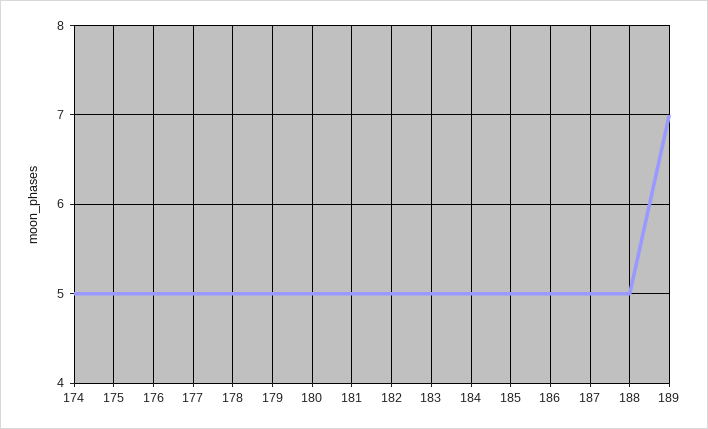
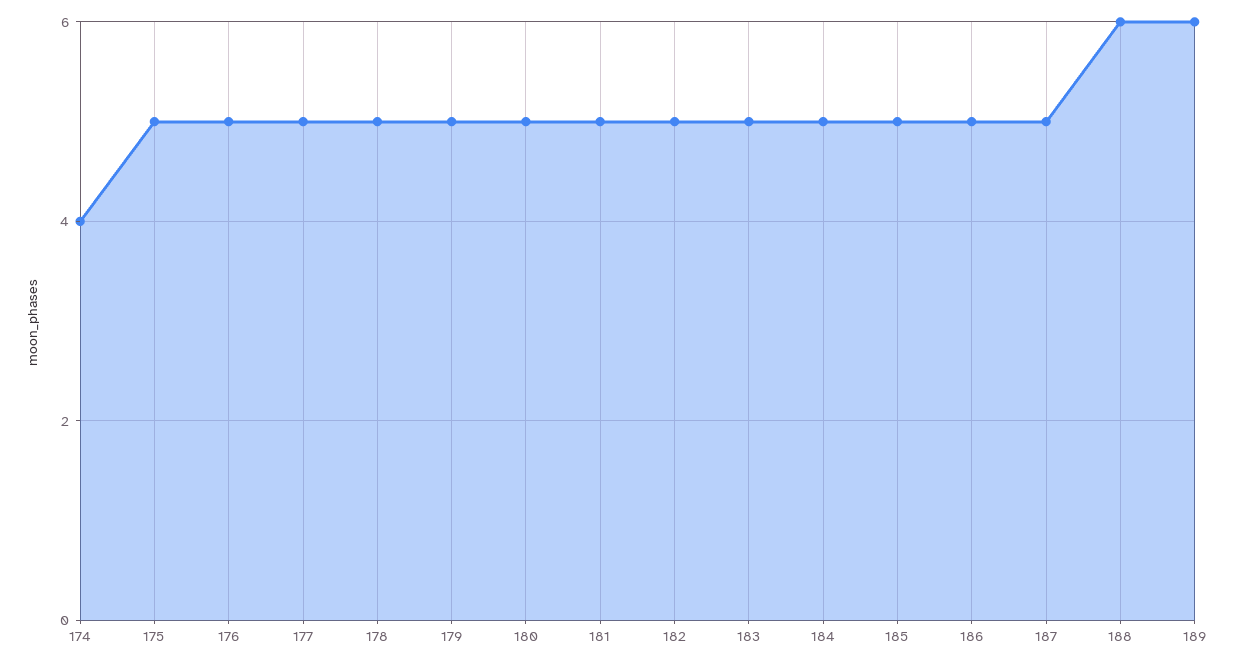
  {
-   "174": 5,
+   "174": 4,
    "175": 5,
    "176": 5,
    "177": 5,
    "178": 5,
    "179": 5,
    "180": 5,
    "181": 5,
    "182": 5,
    "183": 5,
    "184": 5,
    "185": 5,
    "186": 5,
    "187": 5,
-   "188": 5,
+   "188": 6,
-   "189": 7
+   "189": 6
  }

